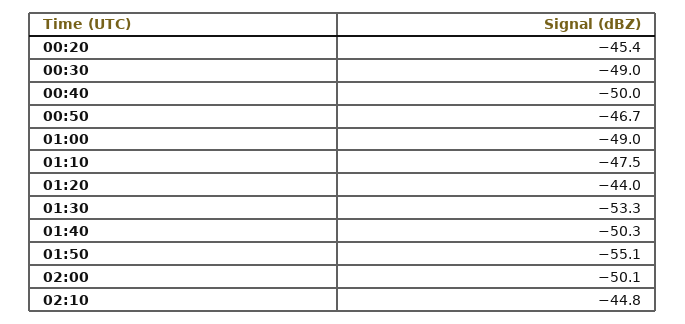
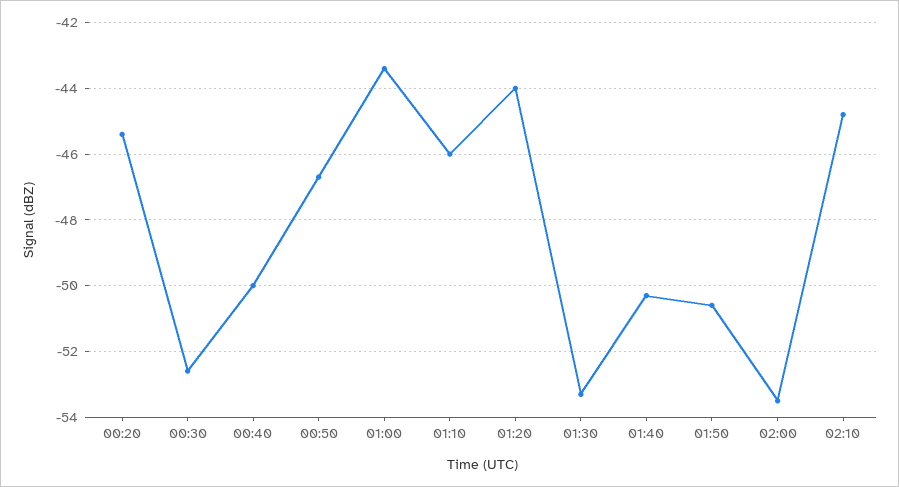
  {
    "00:20": -45.4,
-   "00:30": -49,
+   "00:30": -52.5,
    "00:40": -50,
    "00:50": -46.7,
-   "01:00": -49,
+   "01:00": -43.5,
-   "01:10": -47.5,
+   "01:10": -46,
    "01:20": -44,
    "01:30": -53.3,
    "01:40": -50.3,
-   "01:50": -55.1,
+   "01:50": -50.5,
-   "02:00": -50.1,
+   "02:00": -53.5,
    "02:10": -44.8
  }

